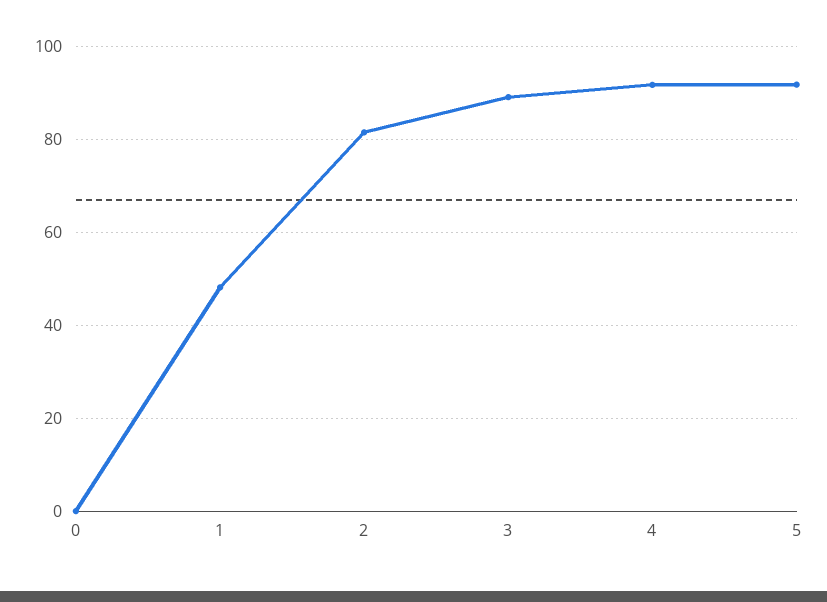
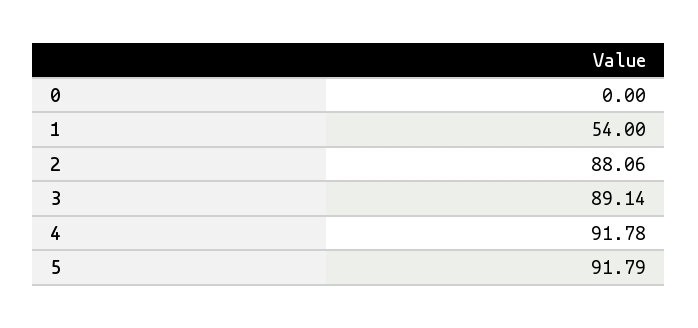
  {
    "0": 0,
-   "1": 48,
+   "1": 54,
-   "2": 82,
+   "2": 88.06,
    "3": 89.14,
    "4": 91.78,
    "5": 91.79
  }

